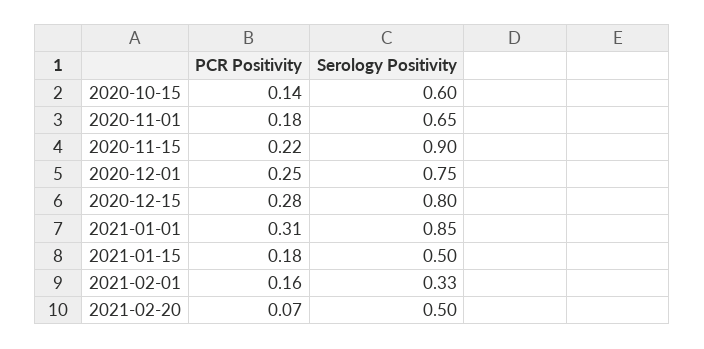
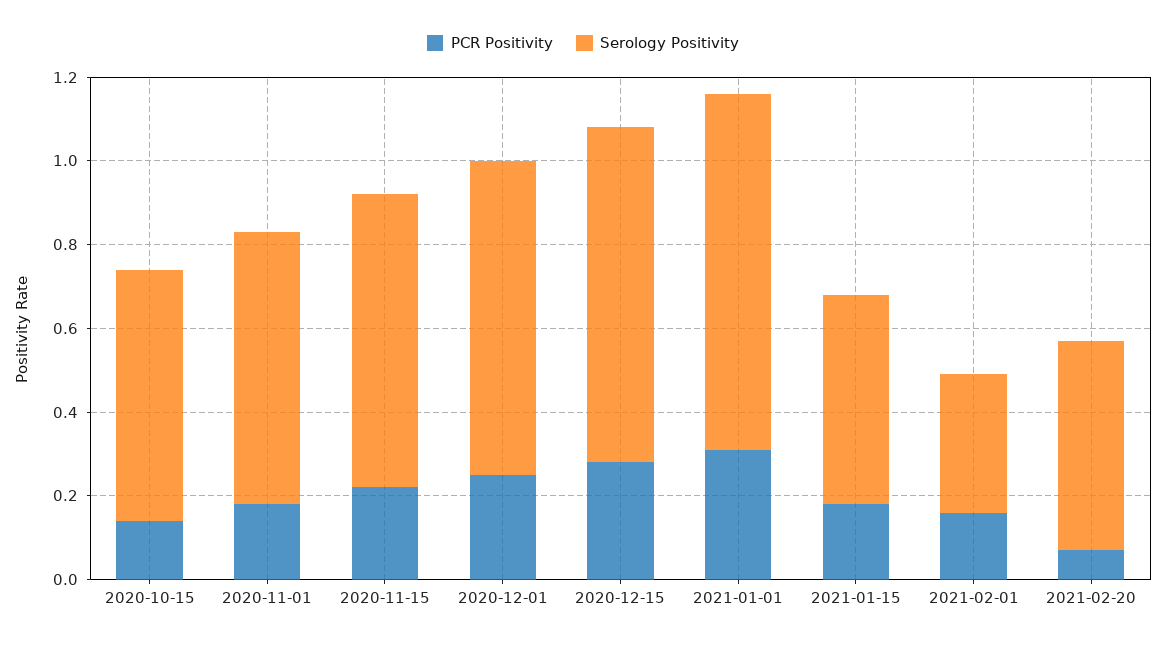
  {
    "PCR Positivity": {
      "2020-10-15": 0.14,
      "2020-11-01": 0.18,
      "2020-11-15": 0.22,
      "2020-12-01": 0.25,
      "2020-12-15": 0.28,
      "2021-01-01": 0.31,
      "2021-01-15": 0.18,
      "2021-02-01": 0.16,
      "2021-02-20": 0.07
    },
    "Serology Positivity": {
      "2020-10-15": 0.6,
      "2020-11-01": 0.65,
-     "2020-11-15": 0.9,
+     "2020-11-15": 0.7,
      "2020-12-01": 0.75,
      "2020-12-15": 0.8,
      "2021-01-01": 0.85,
      "2021-01-15": 0.5,
      "2021-02-01": 0.33,
      "2021-02-20": 0.5
    }
  }

